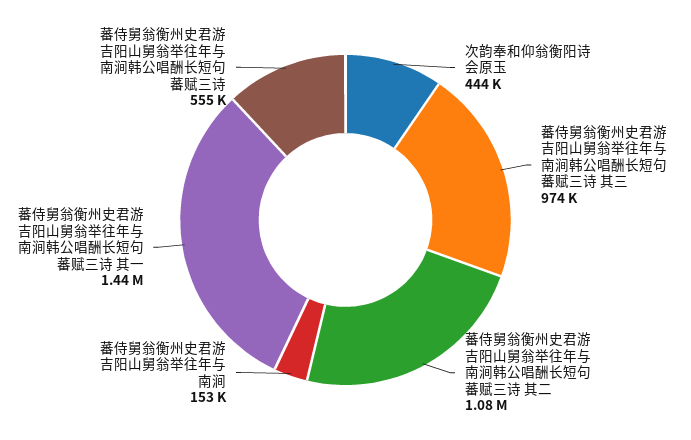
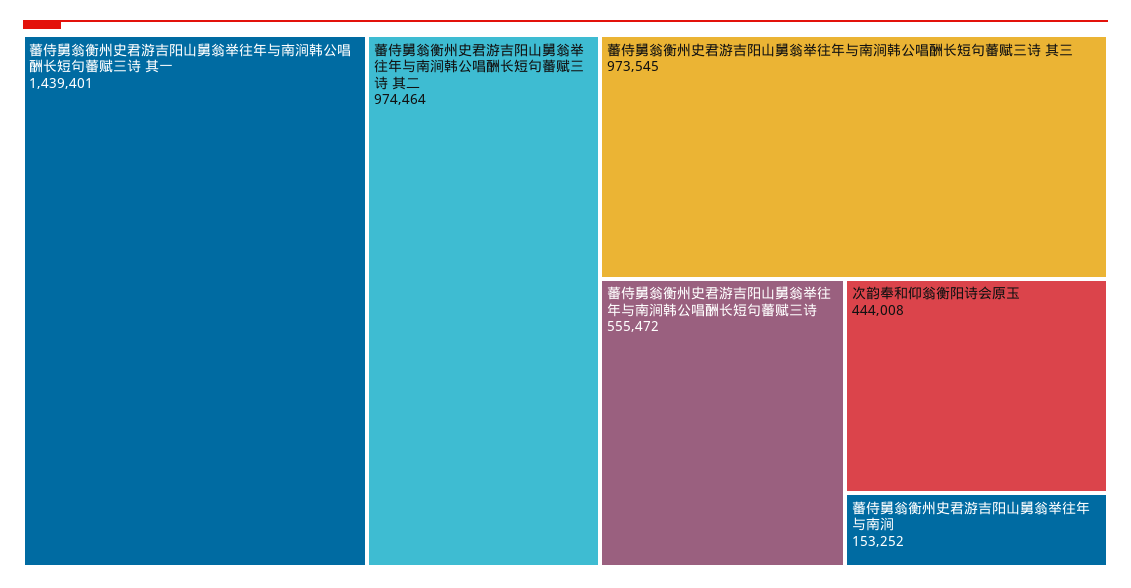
  {
    "次韵奉和仰翁衡阳诗会原玉": 444008,
    "蕃侍舅翁衡州史君游吉阳山舅翁举往年与南涧韩公唱酬长短句蕃赋三诗 其三": 973545,
-   "蕃侍舅翁衡州史君游吉阳山舅翁举往年与南涧韩公唱酬长短句蕃赋三诗 其二": 1080000,
+   "蕃侍舅翁衡州史君游吉阳山舅翁举往年与南涧韩公唱酬长短句蕃赋三诗 其二": 974464,
    "蕃侍舅翁衡州史君游吉阳山舅翁举往年与南涧": 153252,
    "蕃侍舅翁衡州史君游吉阳山舅翁举往年与南涧韩公唱酬长短句蕃赋三诗 其一": 1439401,
    "蕃侍舅翁衡州史君游吉阳山舅翁举往年与南涧韩公唱酬长短句蕃赋三诗": 555472
  }

